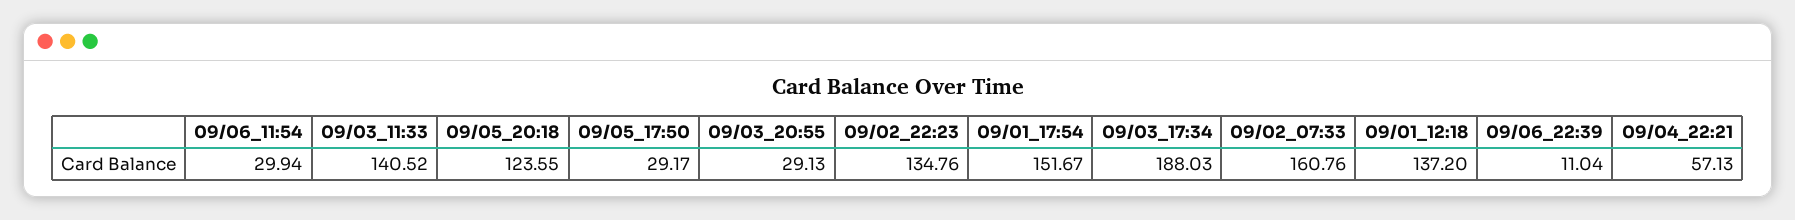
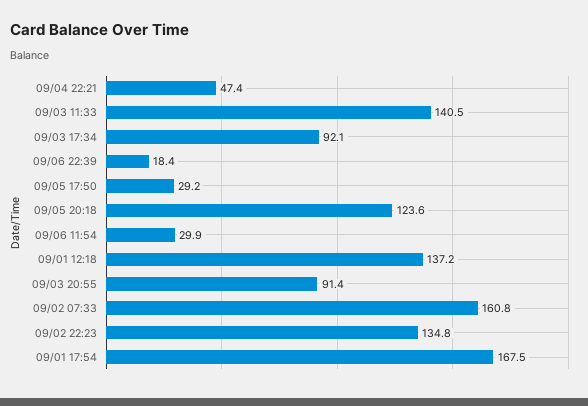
  {
    "09/06_11:54": 29.94,
    "09/03_11:33": 140.52,
    "09/05_20:18": 123.55,
    "09/05_17:50": 29.17,
-   "09/03_20:55": 29.13,
+   "09/03_20:55": 91.4,
    "09/02_22:23": 134.76,
-   "09/01_17:54": 151.67,
+   "09/01_17:54": 167.5,
-   "09/03_17:34": 188.03,
+   "09/03_17:34": 92.1,
    "09/02_07:33": 160.76,
    "09/01_12:18": 137.2,
-   "09/06_22:39": 11.04,
+   "09/06_22:39": 18.4,
-   "09/04_22:21": 57.13
+   "09/04_22:21": 47.4
  }

